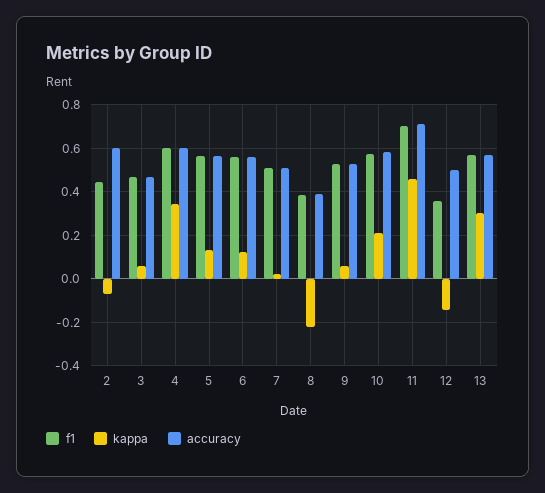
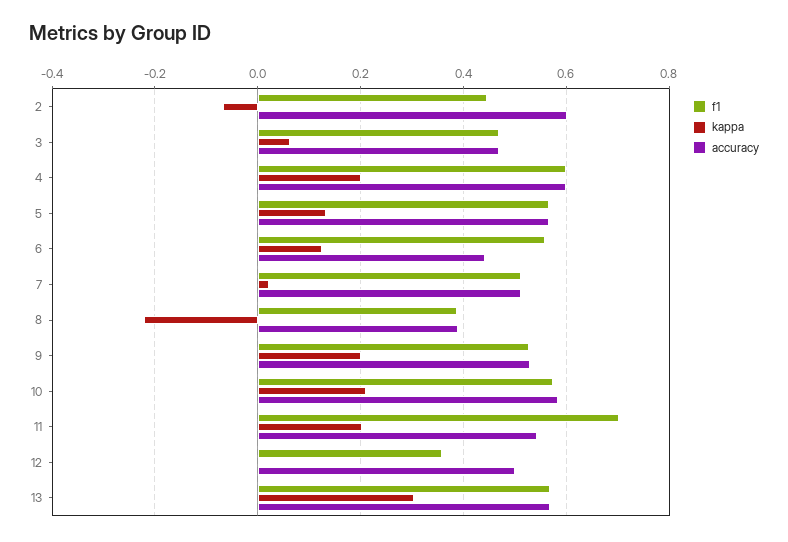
  {
    "f1": {
      "2": 0.44,
      "3": 0.46,
      "4": 0.6,
      "5": 0.56,
      "6": 0.56,
      "7": 0.52,
      "8": 0.38,
      "9": 0.52,
      "10": 0.58,
      "11": 0.7,
      "12": 0.36,
      "13": 0.56
    },
    "kappa": {
      "2": -0.06,
      "3": 0.06,
-     "4": 0.35,
+     "4": 0.2,
      "5": 0.14,
      "6": 0.12,
      "7": 0.02,
      "8": -0.22,
-     "9": 0.05,
+     "9": 0.2,
      "10": 0.22,
-     "11": 0.45,
+     "11": 0.2,
-     "12": -0.15,
+     "12": 0,
      "13": 0.3
    },
    "accuracy": {
      "2": 0.6,
      "3": 0.46,
      "4": 0.6,
      "5": 0.56,
-     "6": 0.55,
+     "6": 0.44,
      "7": 0.52,
      "8": 0.38,
      "9": 0.52,
      "10": 0.58,
-     "11": 0.7,
+     "11": 0.54,
      "12": 0.5,
      "13": 0.56
    }
  }

